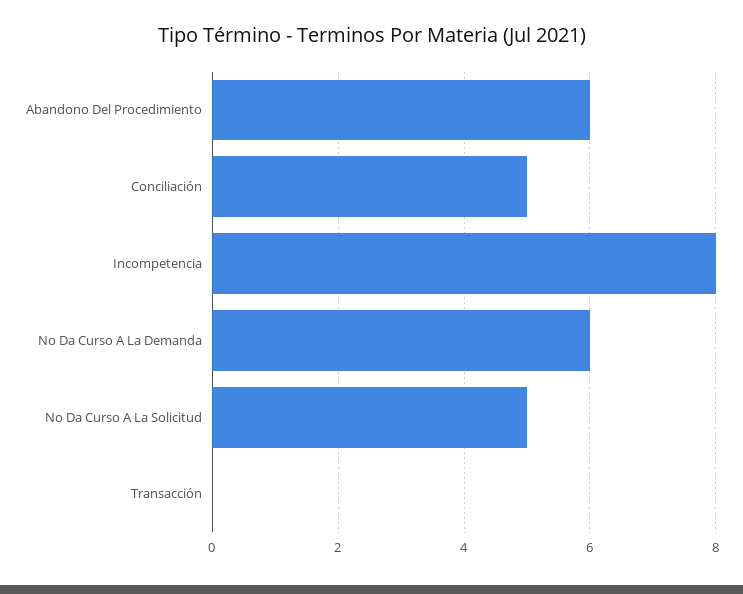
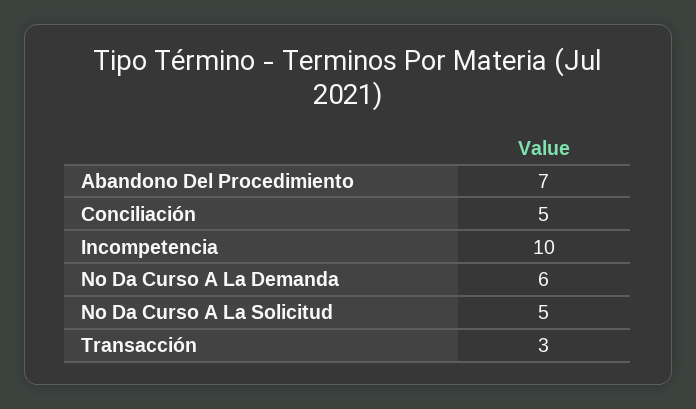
  {
-   "Abandono Del Procedimiento": 6,
+   "Abandono Del Procedimiento": 7,
    "Conciliación": 5,
-   "Incompetencia": 8,
+   "Incompetencia": 10,
    "No Da Curso A La Demanda": 6,
    "No Da Curso A La Solicitud": 5,
-   "Transacción": 0
+   "Transacción": 3
  }

